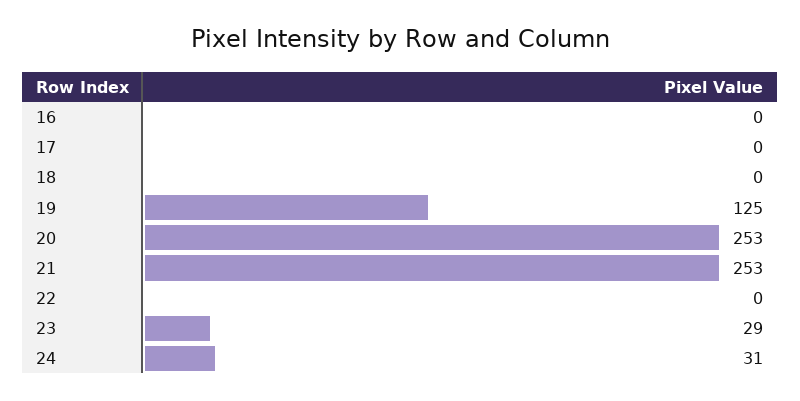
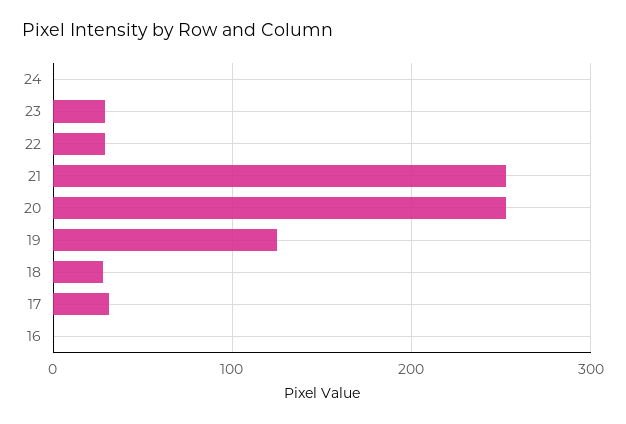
  {
    "16": 0,
-   "17": 0,
+   "17": 30,
-   "18": 0,
+   "18": 30,
    "19": 125,
    "20": 253,
    "21": 253,
-   "22": 0,
+   "22": 30,
    "23": 29,
-   "24": 31
+   "24": 0
  }

